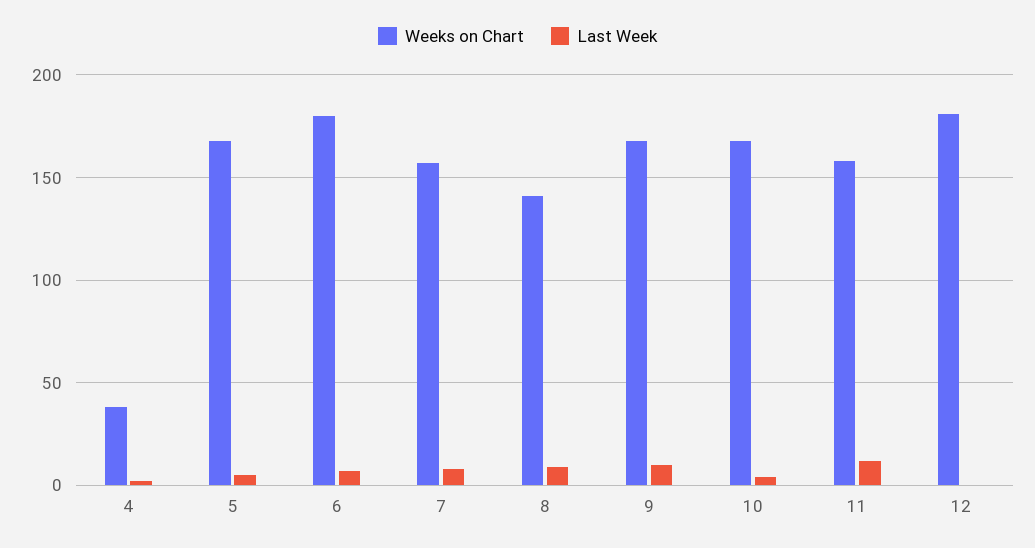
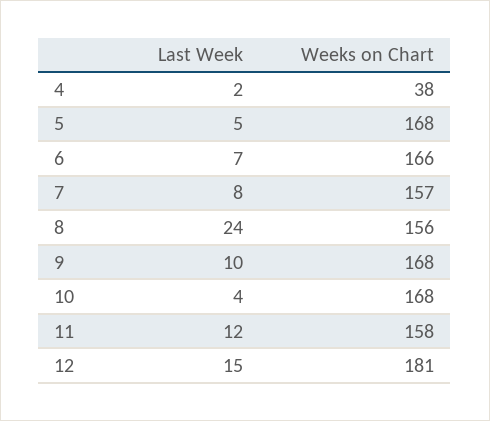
  {
    "Weeks on Chart": {
      "4": 38,
      "5": 168,
-     "6": 180,
+     "6": 166,
      "7": 157,
-     "8": 140,
+     "8": 156,
      "9": 168,
      "10": 168,
      "11": 158,
      "12": 181
    },
    "Last Week": {
      "4": 2,
      "5": 5,
      "6": 7,
      "7": 8,
-     "8": 10,
+     "8": 24,
      "9": 10,
      "10": 4,
      "11": 12,
-     "12": 0
+     "12": 15
    }
  }

